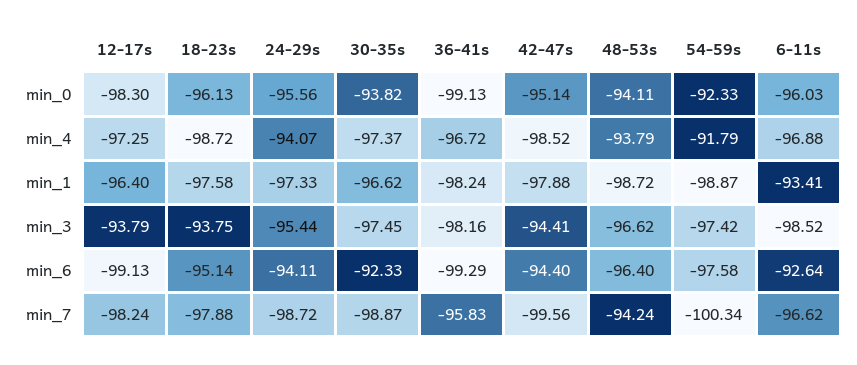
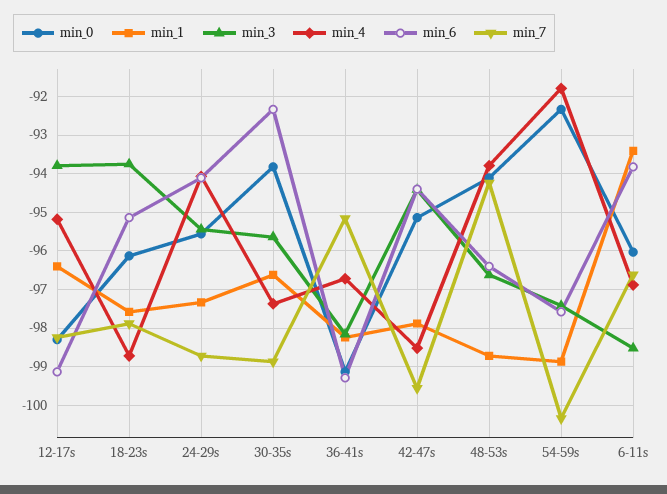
  {
    "min_0": {
      "12-17s": -98.3,
      "18-23s": -96.13,
      "24-29s": -95.56,
      "30-35s": -93.82,
      "36-41s": -99.13,
      "42-47s": -95.14,
      "48-53s": -94.11,
      "54-59s": -92.33,
      "6-11s": -96.03
    },
    "min_4": {
-     "12-17s": -97.25,
+     "12-17s": -95.2,
      "18-23s": -98.72,
      "24-29s": -94.07,
      "30-35s": -97.37,
      "36-41s": -96.72,
      "42-47s": -98.52,
      "48-53s": -93.79,
      "54-59s": -91.79,
      "6-11s": -96.88
    },
    "min_1": {
      "12-17s": -96.4,
      "18-23s": -97.58,
      "24-29s": -97.33,
      "30-35s": -96.62,
      "36-41s": -98.24,
      "42-47s": -97.88,
      "48-53s": -98.72,
      "54-59s": -98.87,
      "6-11s": -93.41
    },
    "min_3": {
      "12-17s": -93.79,
      "18-23s": -93.75,
      "24-29s": -95.44,
-     "30-35s": -97.45,
+     "30-35s": -95.6,
      "36-41s": -98.16,
      "42-47s": -94.41,
      "48-53s": -96.62,
      "54-59s": -97.42,
      "6-11s": -98.52
    },
    "min_6": {
      "12-17s": -99.13,
      "18-23s": -95.14,
      "24-29s": -94.11,
      "30-35s": -92.33,
      "36-41s": -99.29,
      "42-47s": -94.4,
      "48-53s": -96.4,
      "54-59s": -97.58,
-     "6-11s": -92.64
+     "6-11s": -93.8
    },
    "min_7": {
      "12-17s": -98.24,
      "18-23s": -97.88,
      "24-29s": -98.72,
      "30-35s": -98.87,
-     "36-41s": -95.83,
+     "36-41s": -95.2,
      "42-47s": -99.56,
      "48-53s": -94.24,
      "54-59s": -100.34,
      "6-11s": -96.62
    }
  }

